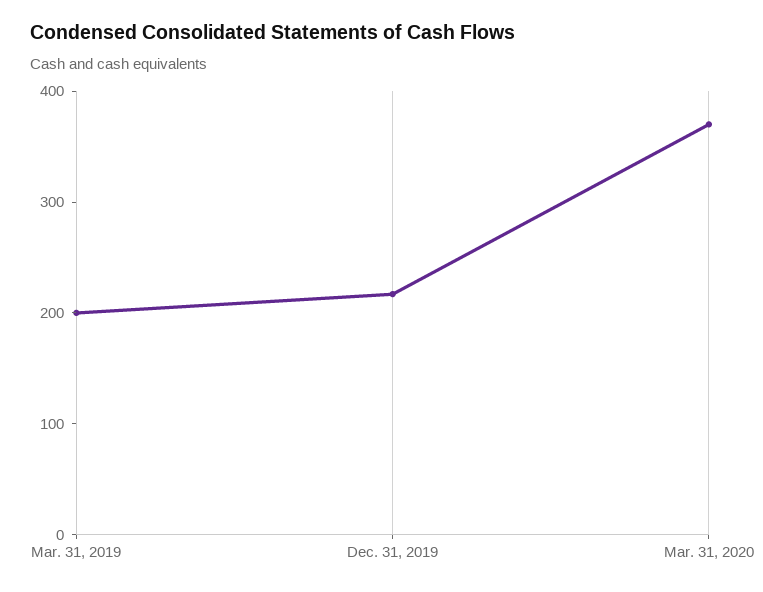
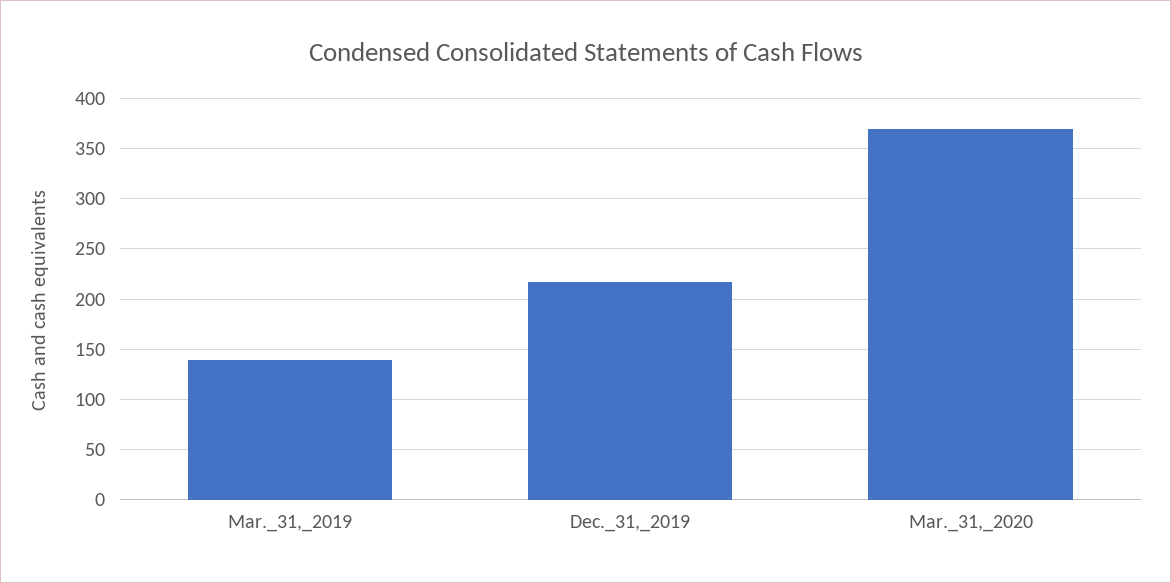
  {
-   "Mar. 31, 2019": 200,
+   "Mar. 31, 2019": 140,
    "Dec. 31, 2019": 220,
    "Mar. 31, 2020": 370
  }

